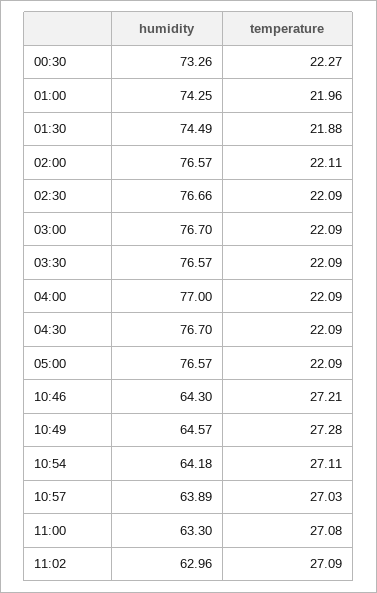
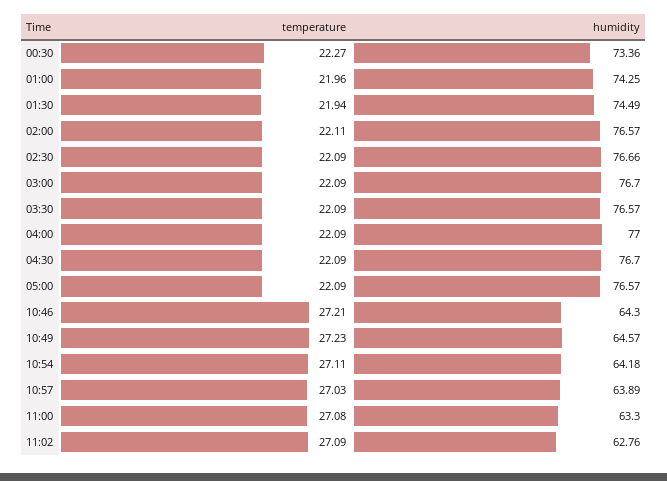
  {
    "humidity": {
-     "00:30": 73.26,
+     "00:30": 73.36,
      "01:00": 74.25,
      "01:30": 74.49,
      "02:00": 76.57,
      "02:30": 76.66,
      "03:00": 76.7,
      "03:30": 76.57,
      "04:00": 77,
      "04:30": 76.7,
      "05:00": 76.57,
      "10:46": 64.3,
      "10:49": 64.57,
      "10:54": 64.18,
      "10:57": 63.89,
      "11:00": 63.3,
-     "11:02": 62.96
+     "11:02": 62.76
    },
    "temperature": {
      "00:30": 22.27,
      "01:00": 21.96,
-     "01:30": 21.88,
+     "01:30": 21.94,
      "02:00": 22.11,
      "02:30": 22.09,
      "03:00": 22.09,
      "03:30": 22.09,
      "04:00": 22.09,
      "04:30": 22.09,
      "05:00": 22.09,
      "10:46": 27.21,
-     "10:49": 27.28,
+     "10:49": 27.23,
      "10:54": 27.11,
      "10:57": 27.03,
      "11:00": 27.08,
      "11:02": 27.09
    }
  }

